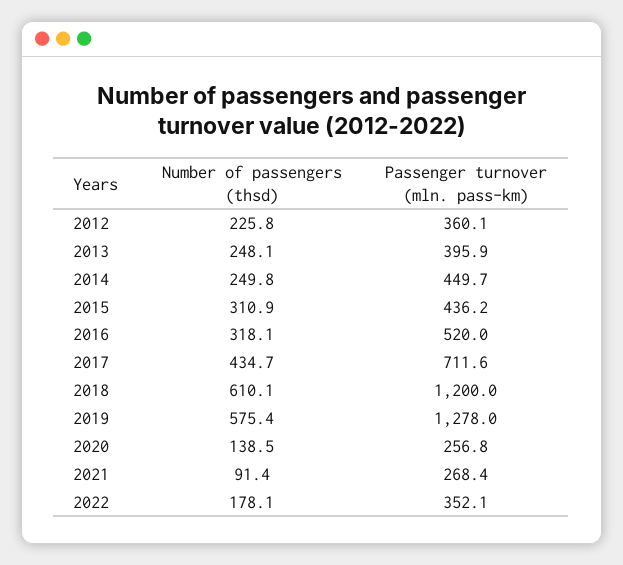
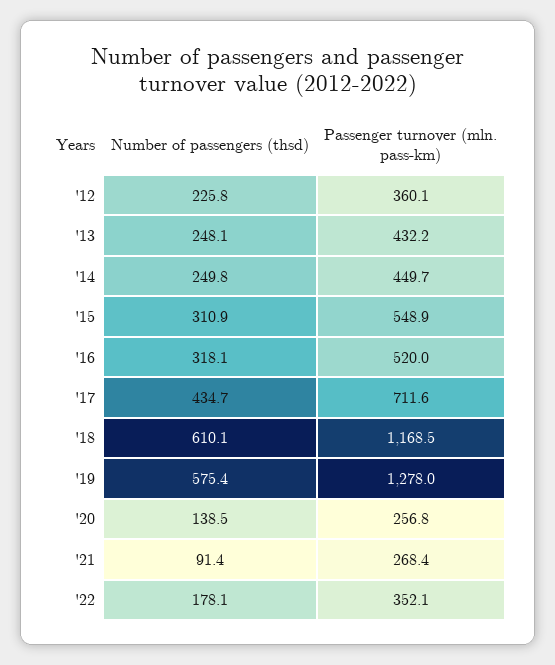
  {
    "Number of passengers (thsd)": {
      "2012": 225.8,
      "2013": 248.1,
      "2014": 249.8,
      "2015": 310.9,
      "2016": 318.1,
      "2017": 434.7,
      "2018": 610.1,
      "2019": 575.4,
      "2020": 138.5,
      "2021": 91.4,
      "2022": 178.1
    },
    "Passenger turnover (mln. pass-km)": {
      "2012": 360.1,
-     "2013": 395.9,
+     "2013": 432.2,
      "2014": 449.7,
-     "2015": 436.2,
+     "2015": 548.9,
      "2016": 520,
      "2017": 711.6,
-     "2018": 1200,
+     "2018": 1168.5,
      "2019": 1278,
      "2020": 256.8,
      "2021": 268.4,
      "2022": 352.1
    }
  }

